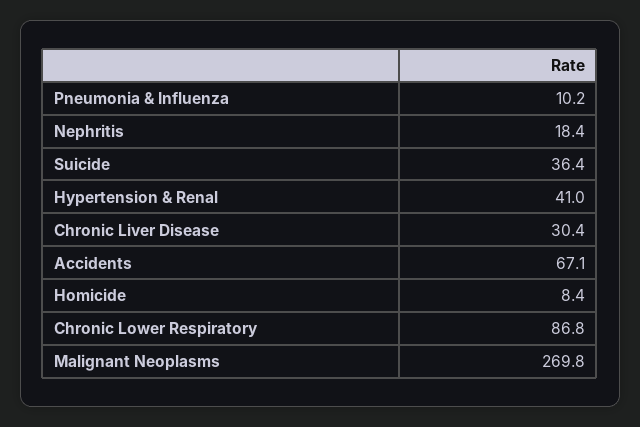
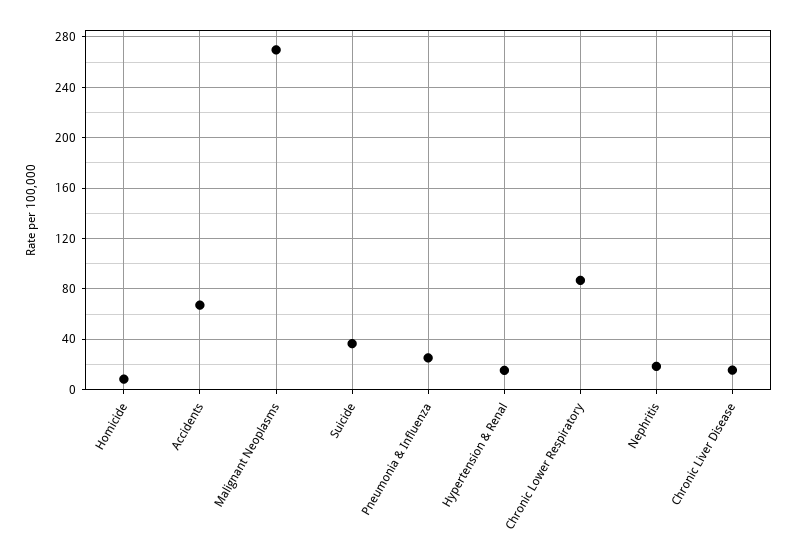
  {
-   "Pneumonia & Influenza": 10.2,
+   "Pneumonia & Influenza": 25,
    "Nephritis": 18.4,
    "Suicide": 36.4,
-   "Hypertension & Renal": 41,
+   "Hypertension & Renal": 15,
-   "Chronic Liver Disease": 30.4,
+   "Chronic Liver Disease": 15,
    "Accidents": 67.1,
    "Homicide": 8.4,
    "Chronic Lower Respiratory": 86.8,
    "Malignant Neoplasms": 269.8
  }

